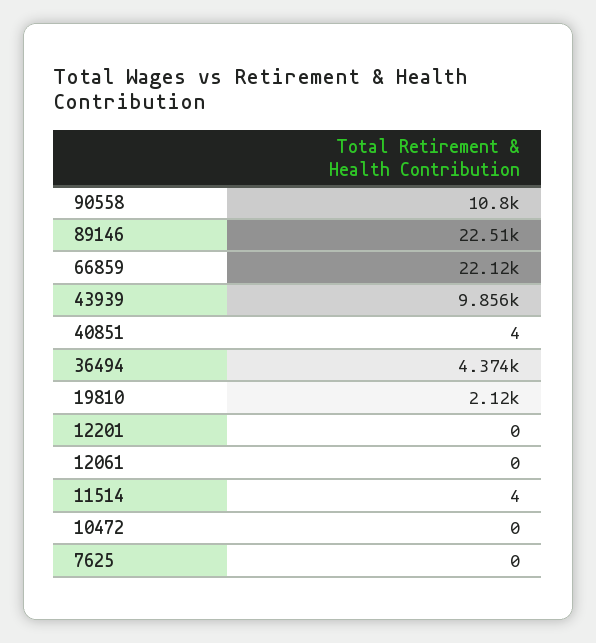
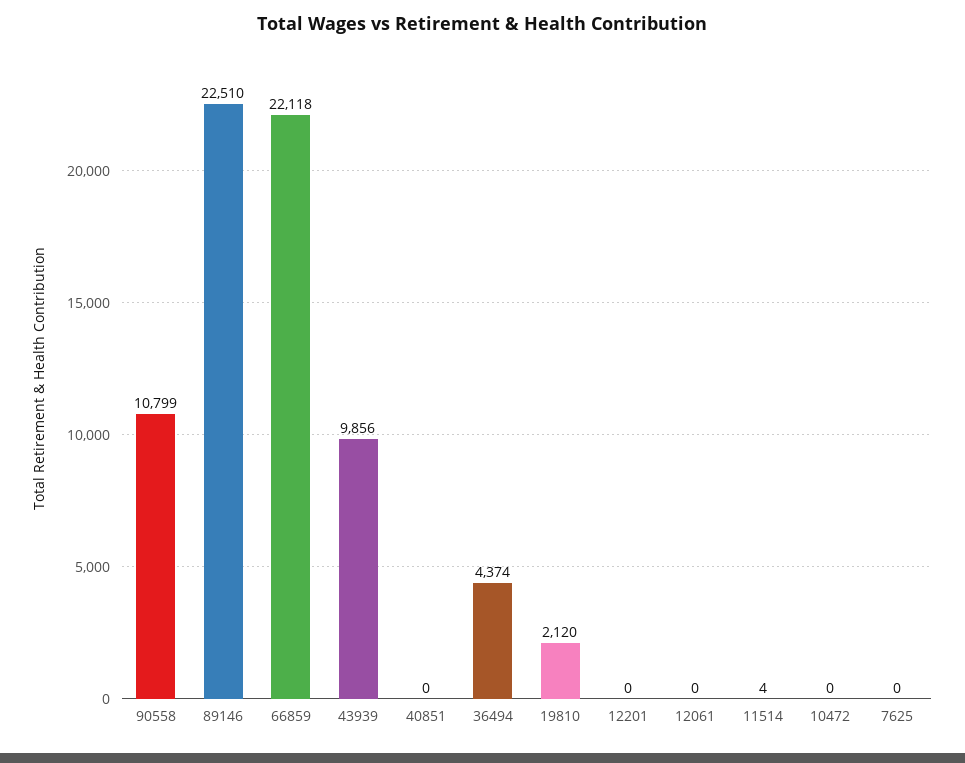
  {
    "90558": 10799,
    "89146": 22510,
    "66859": 22118,
    "43939": 9856,
-   "40851": 4,
+   "40851": 0,
    "36494": 4374,
    "19810": 2120,
    "12201": 0,
    "12061": 0,
    "11514": 4,
    "10472": 0,
    "7625": 0
  }

